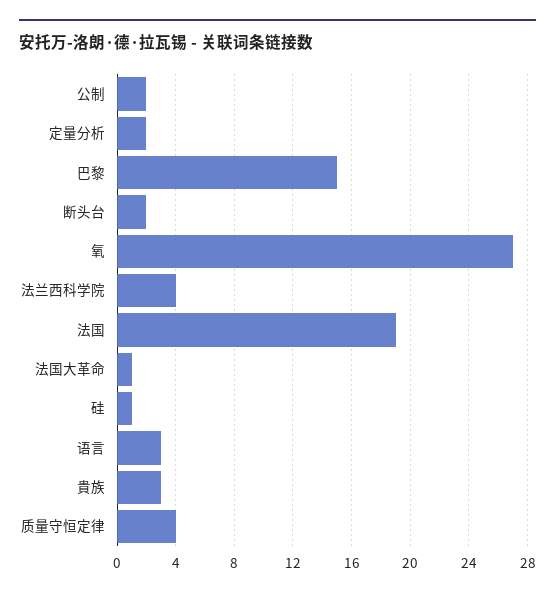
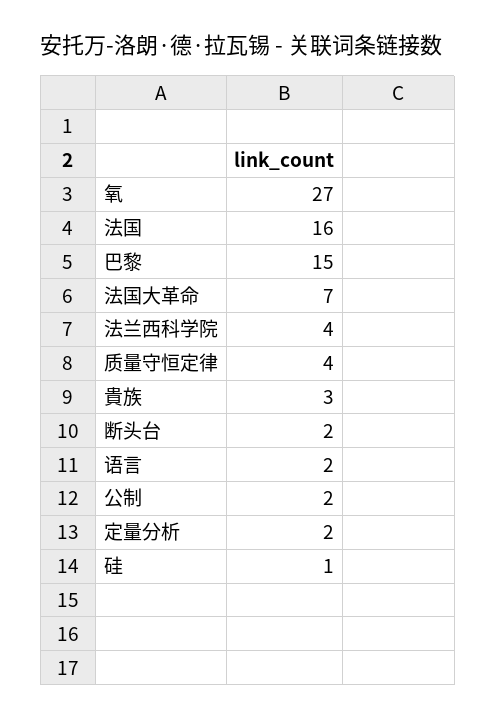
  {
    "公制": 2,
    "定量分析": 2,
    "巴黎": 15,
    "断头台": 2,
    "氧": 27,
    "法兰西科学院": 4,
-   "法国": 19,
+   "法国": 16,
-   "法国大革命": 1,
+   "法国大革命": 7,
    "硅": 1,
-   "语言": 3,
+   "语言": 2,
    "貴族": 3,
    "质量守恒定律": 4
  }

